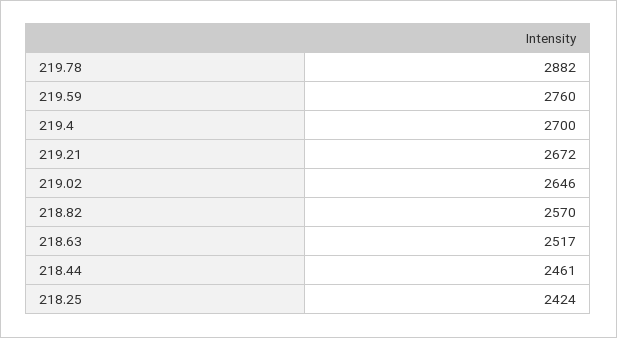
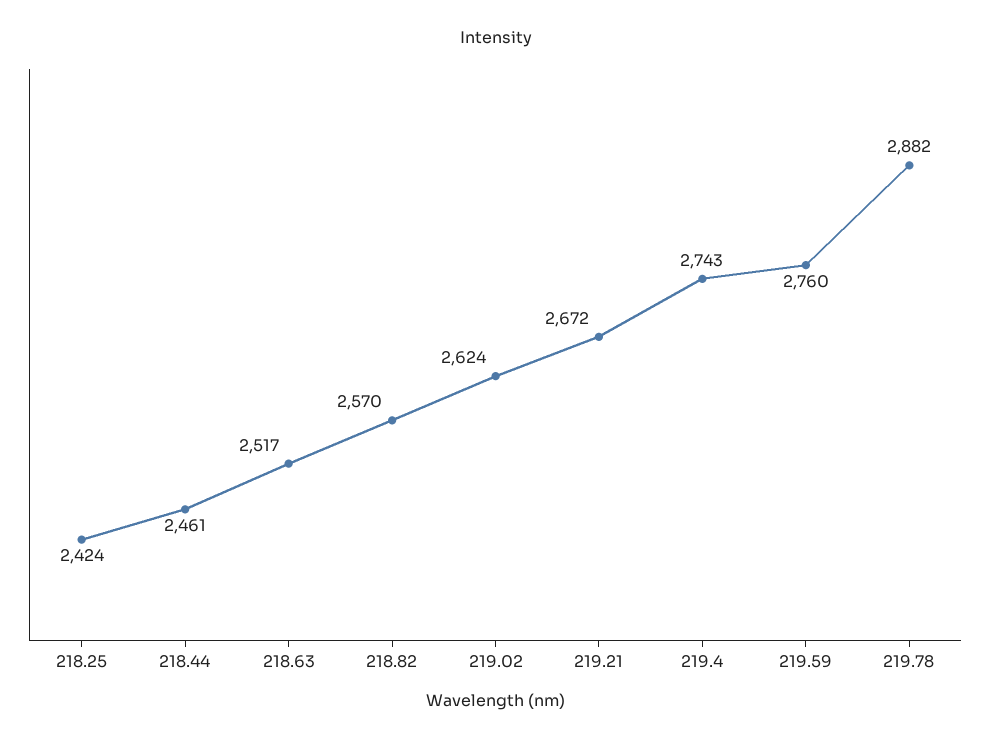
  {
    "219.78": 2882,
    "219.59": 2760,
-   "219.4": 2700,
+   "219.4": 2743,
    "219.21": 2672,
-   "219.02": 2646,
+   "219.02": 2624,
    "218.82": 2570,
    "218.63": 2517,
    "218.44": 2461,
    "218.25": 2424
  }

